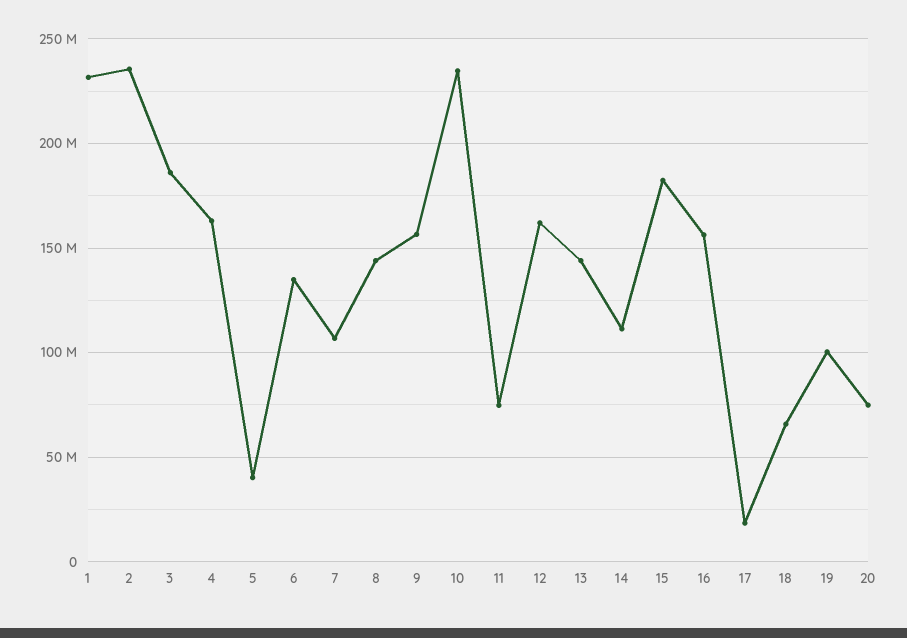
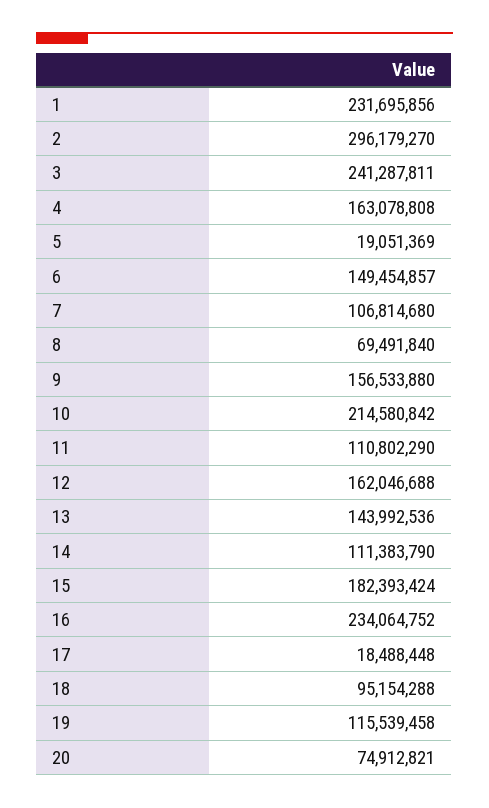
  {
    "1": 231695856,
-   "2": 235000000,
+   "2": 296179270,
-   "3": 185000000,
+   "3": 241287811,
    "4": 163078808,
-   "5": 40000000,
+   "5": 19051369,
-   "6": 135000000,
+   "6": 149454857,
    "7": 106814680,
-   "8": 145000000,
+   "8": 69491840,
    "9": 156533880,
-   "10": 235000000,
+   "10": 214580842,
-   "11": 75000000,
+   "11": 110802290,
    "12": 162046688,
    "13": 143992536,
    "14": 111383790,
    "15": 182393424,
-   "16": 155000000,
+   "16": 234064752,
    "17": 18488448,
-   "18": 65000000,
+   "18": 95154288,
-   "19": 100000000,
+   "19": 115539458,
    "20": 74912821
  }

